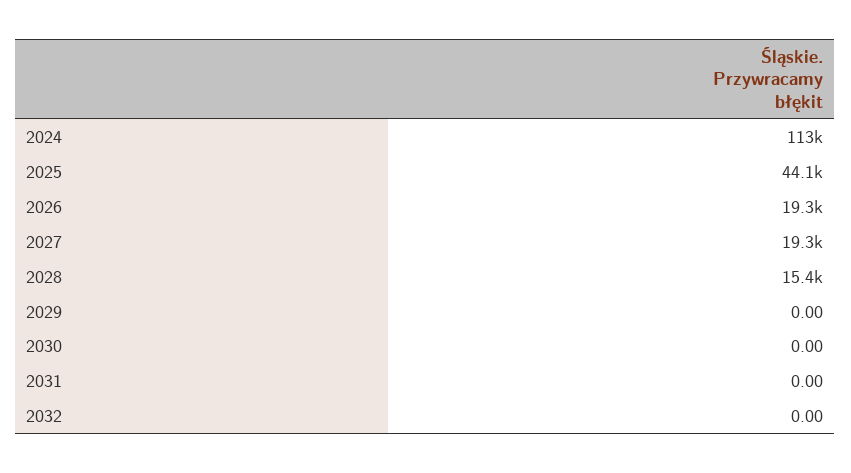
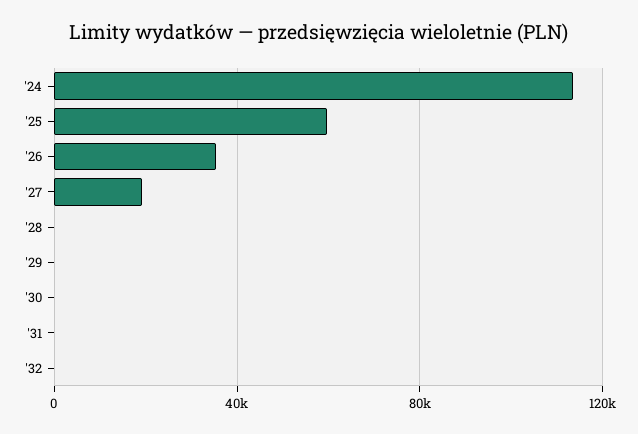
  {
    "2024": 113000,
-   "2025": 44100,
+   "2025": 60000,
-   "2026": 19300,
+   "2026": 35000,
    "2027": 19300,
-   "2028": 15400,
+   "2028": 0,
    "2029": 0,
    "2030": 0,
    "2031": 0,
    "2032": 0
  }

